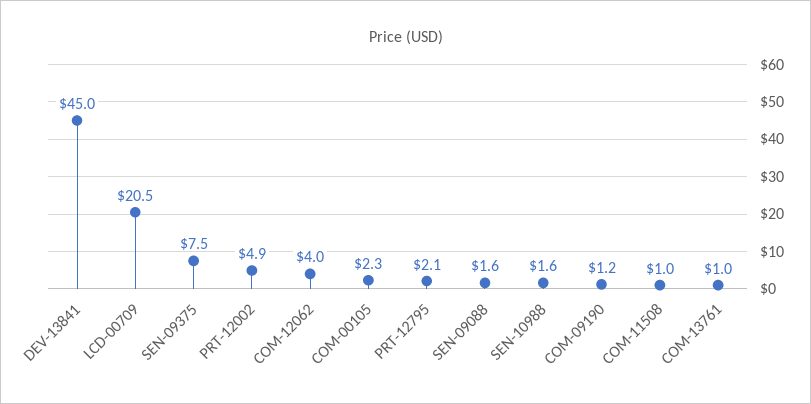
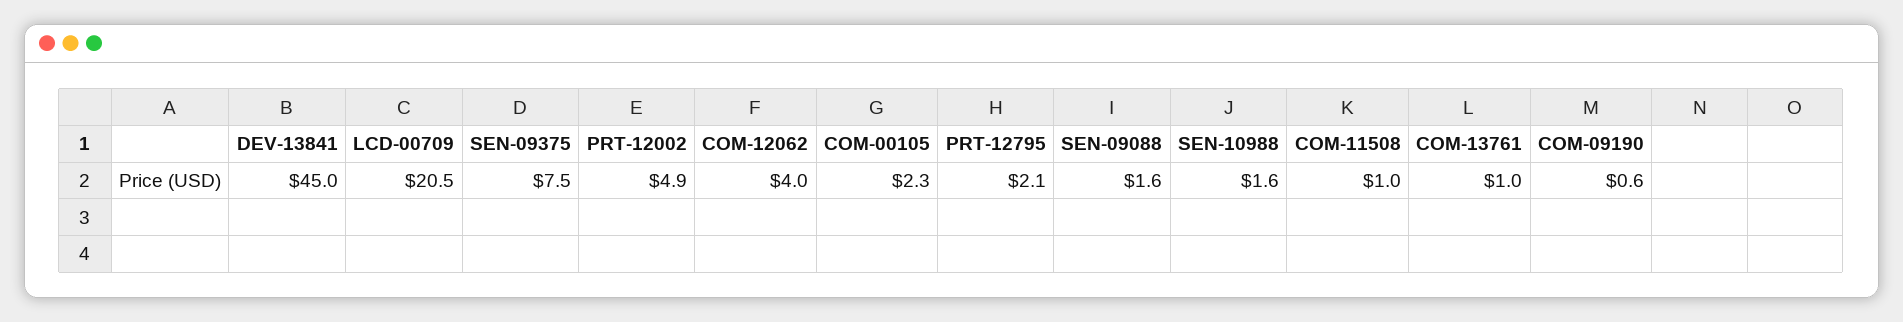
  {
    "DEV-13841": 45,
    "LCD-00709": 20.5,
    "SEN-09375": 7.5,
    "PRT-12002": 4.9,
    "COM-12062": 4,
    "COM-00105": 2.3,
    "PRT-12795": 2.1,
    "SEN-09088": 1.6,
    "SEN-10988": 1.6,
-   "COM-09190": 1.2,
+   "COM-09190": 0.6,
    "COM-11508": 1,
    "COM-13761": 1
  }

